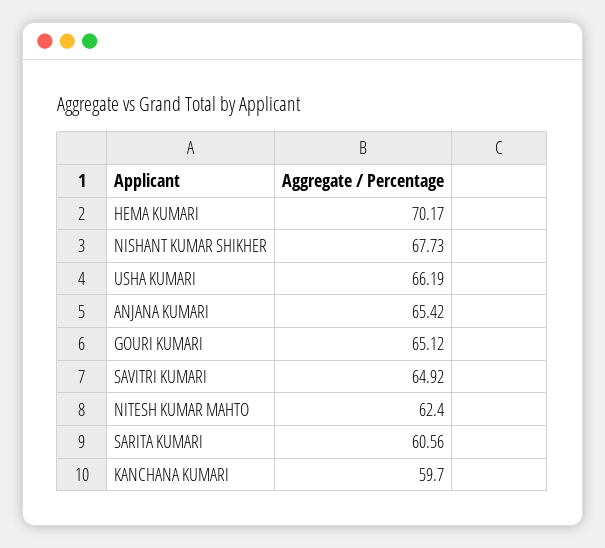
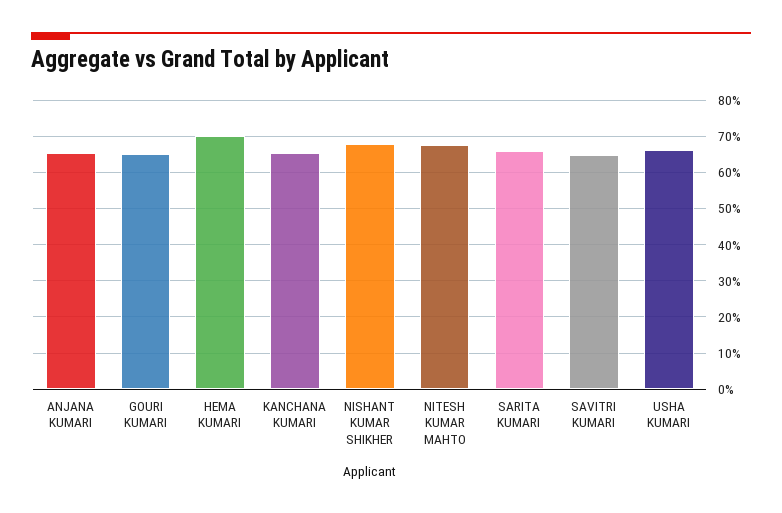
  {
    "HEMA KUMARI": 70.17,
    "NISHANT KUMAR SHIKHER": 67.73,
    "USHA KUMARI": 66.19,
    "ANJANA KUMARI": 65.42,
    "GOURI KUMARI": 65.12,
    "SAVITRI KUMARI": 64.92,
-   "NITESH KUMAR MAHTO": 62.4,
+   "NITESH KUMAR MAHTO": 68,
-   "SARITA KUMARI": 60.56,
+   "SARITA KUMARI": 66,
-   "KANCHANA KUMARI": 59.7
+   "KANCHANA KUMARI": 66
  }

